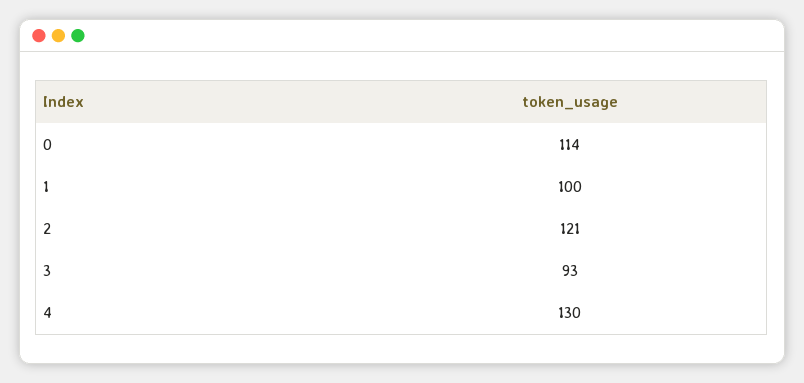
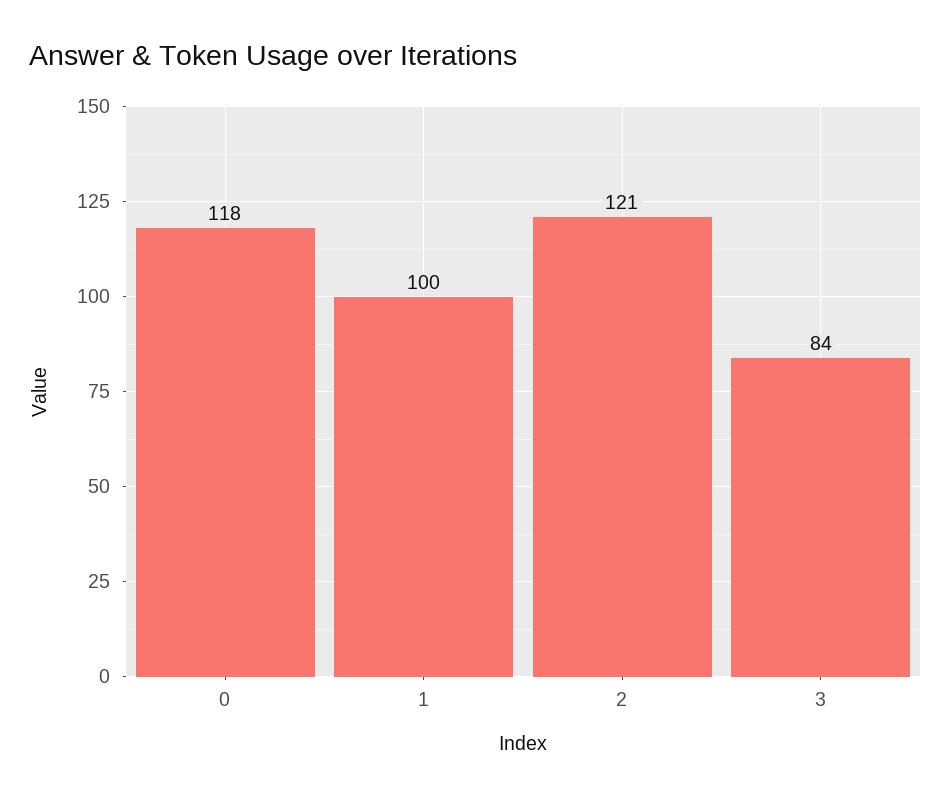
  {
-   "0": 114,
+   "0": 118,
    "1": 100,
    "2": 121,
-   "3": 93,
+   "3": 84
-   "4": 130
  }

